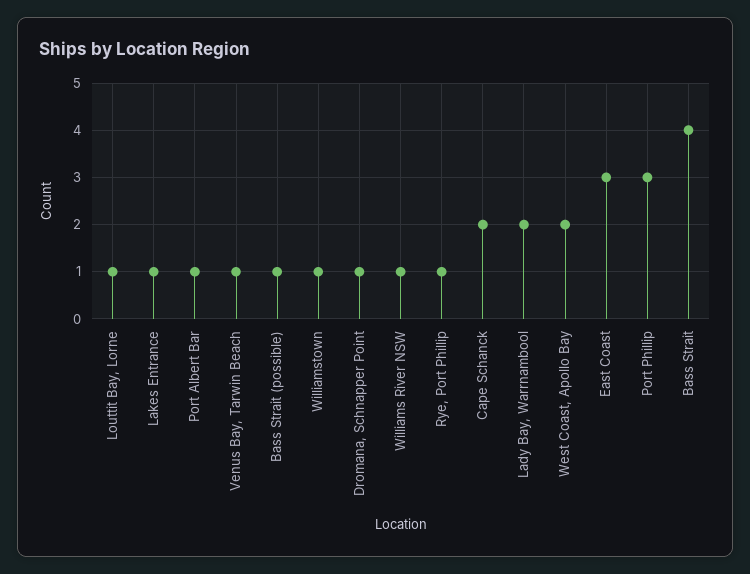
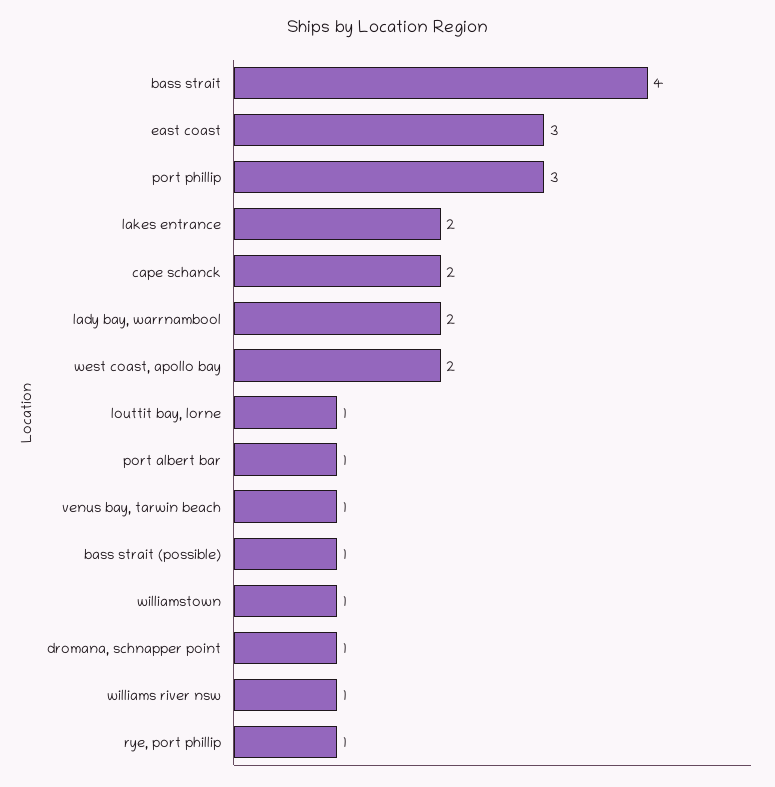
  {
    "Louttit Bay, Lorne": 1,
-   "Lakes Entrance": 1,
+   "Lakes Entrance": 2,
    "Port Albert Bar": 1,
    "Venus Bay, Tarwin Beach": 1,
    "Bass Strait (possible)": 1,
    "Williamstown": 1,
    "Dromana, Schnapper Point": 1,
    "Williams River NSW": 1,
    "Rye, Port Phillip": 1,
    "Cape Schanck": 2,
    "Lady Bay, Warrnambool": 2,
    "West Coast, Apollo Bay": 2,
    "East Coast": 3,
    "Port Phillip": 3,
    "Bass Strait": 4
  }

